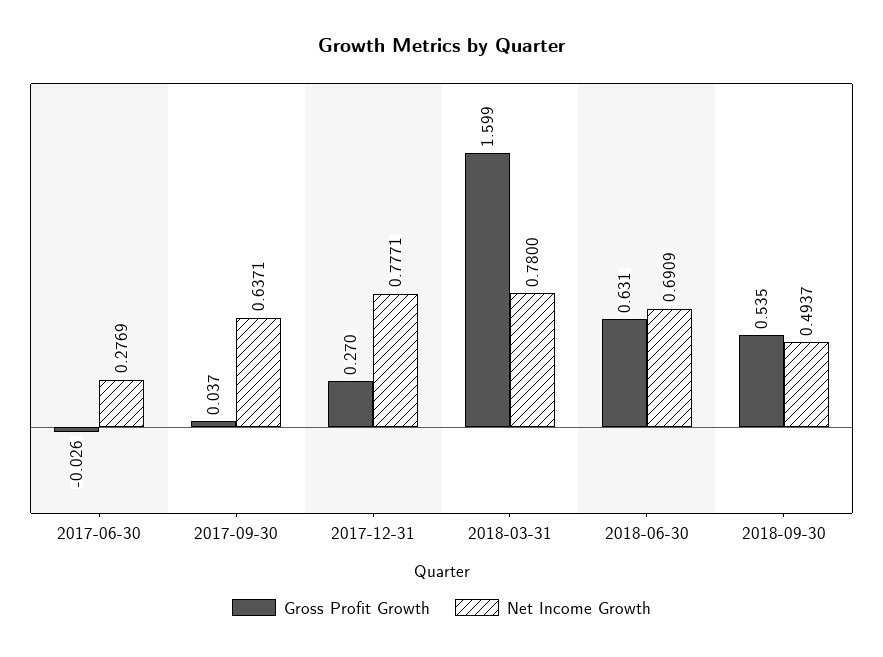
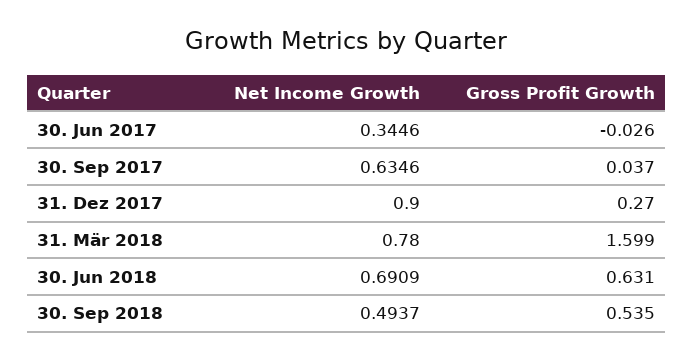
  {
    "Gross Profit Growth": {
      "2017-06-30": -0.026,
      "2017-09-30": 0.037,
      "2017-12-31": 0.27,
      "2018-03-31": 1.599,
      "2018-06-30": 0.631,
      "2018-09-30": 0.535
    },
    "Net Income Growth": {
-     "2017-06-30": 0.2769,
+     "2017-06-30": 0.3446,
-     "2017-09-30": 0.6371,
+     "2017-09-30": 0.6346,
-     "2017-12-31": 0.7771,
+     "2017-12-31": 0.9,
      "2018-03-31": 0.78,
      "2018-06-30": 0.6909,
      "2018-09-30": 0.4937
    }
  }

